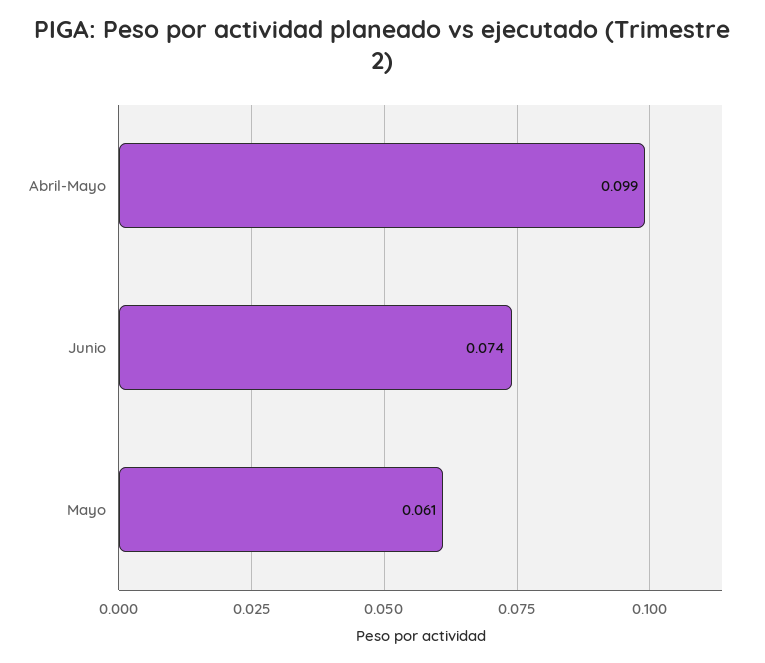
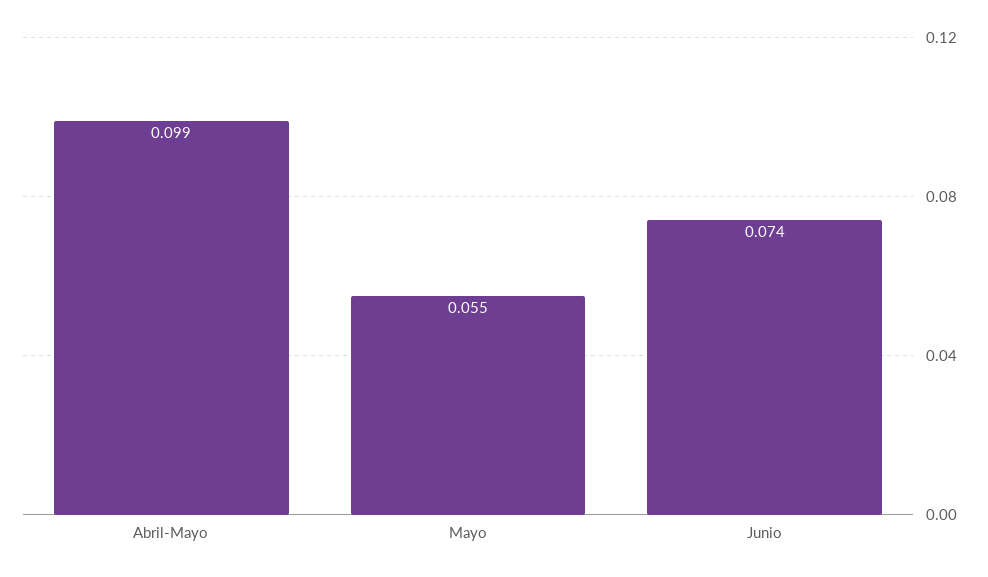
  {
    "Abril-Mayo": 0.099,
    "Junio": 0.074,
-   "Mayo": 0.061
+   "Mayo": 0.055
  }

